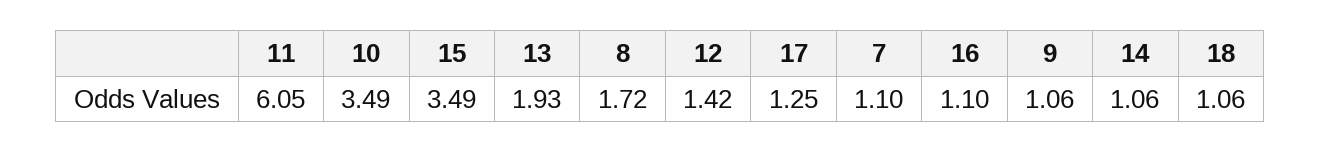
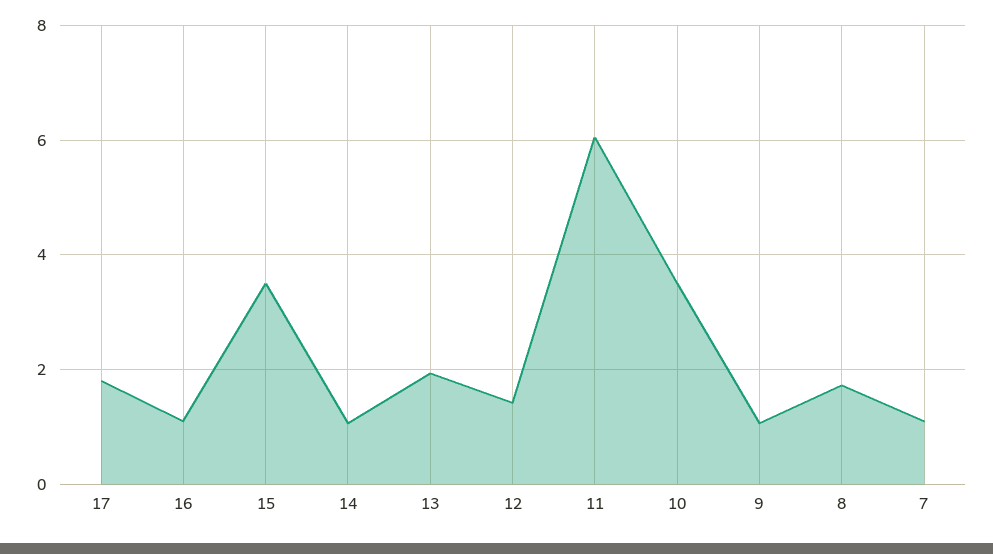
  {
    "11": 6.05,
    "10": 3.49,
    "15": 3.49,
    "13": 1.93,
    "8": 1.72,
    "12": 1.42,
-   "17": 1.25,
+   "17": 1.8,
    "7": 1.1,
    "16": 1.1,
    "9": 1.06,
-   "14": 1.06,
+   "14": 1.06
-   "18": 1.06
  }

